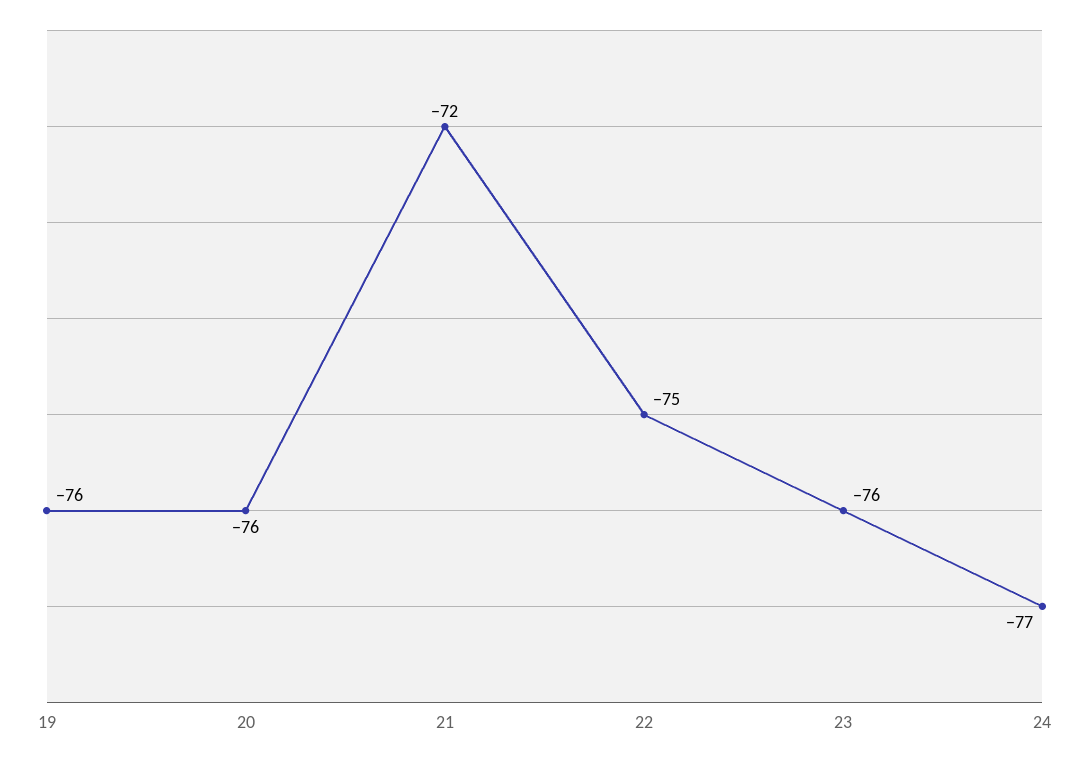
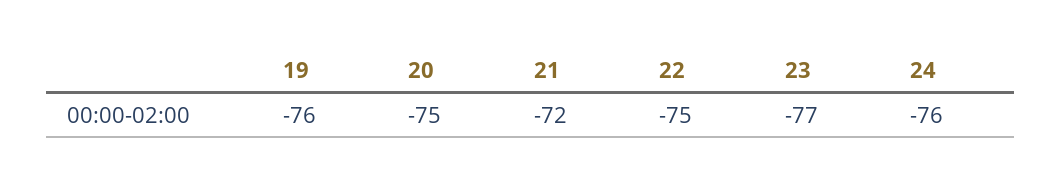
  {
    "19": -76,
-   "20": -76,
+   "20": -75,
    "21": -72,
    "22": -75,
-   "23": -76,
+   "23": -77,
-   "24": -77
+   "24": -76
  }

